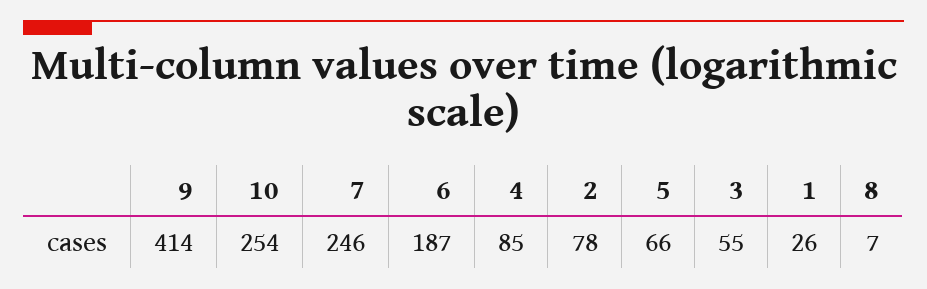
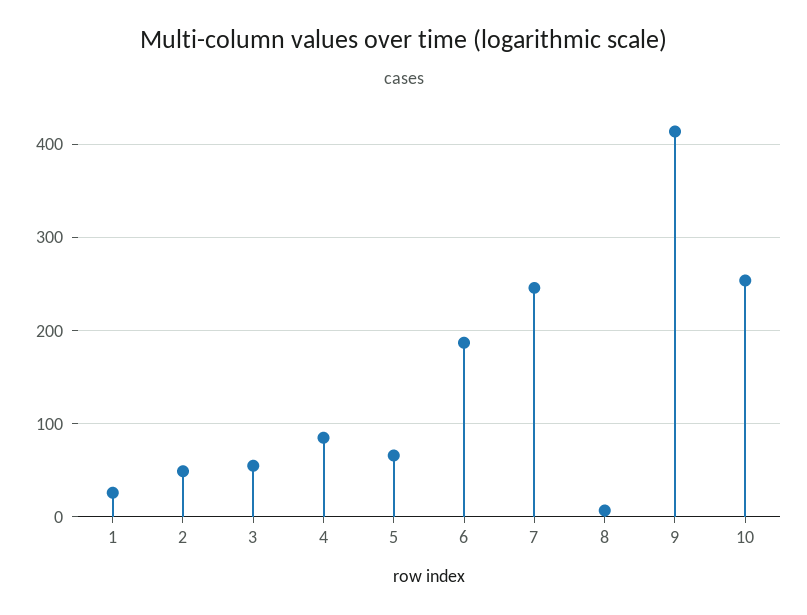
  {
    "9": 414,
    "10": 254,
    "7": 246,
    "6": 187,
    "4": 85,
-   "2": 78,
+   "2": 50,
    "5": 66,
    "3": 55,
    "1": 26,
    "8": 7
  }

